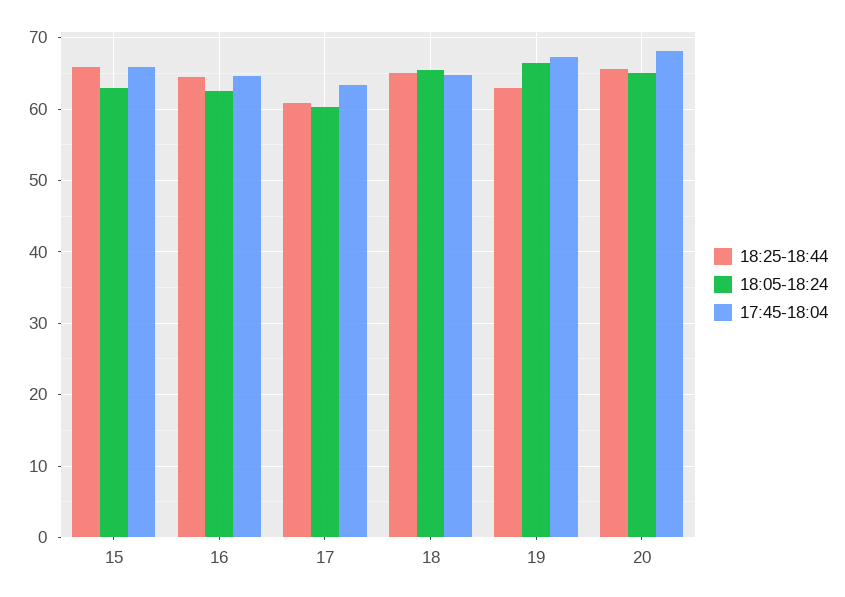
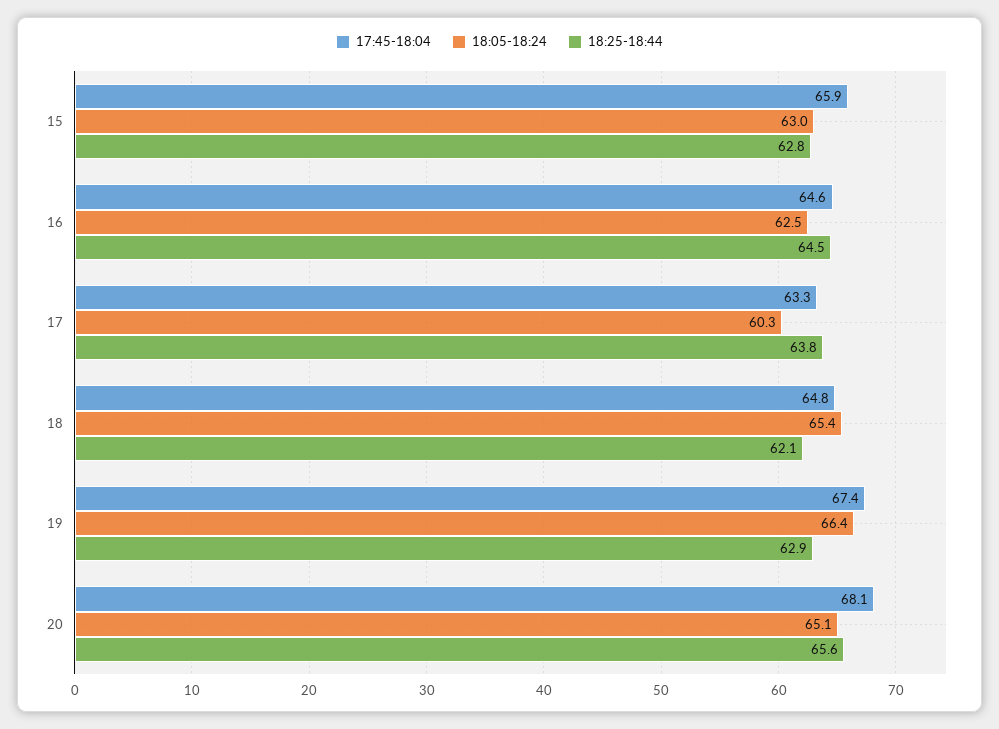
  {
    "18:25-18:44": {
-     "15": 66,
+     "15": 62.8,
      "16": 64.5,
-     "17": 61,
+     "17": 63.8,
-     "18": 65,
+     "18": 62.1,
      "19": 62.9,
      "20": 65.6
    },
    "18:05-18:24": {
      "15": 63,
      "16": 62.5,
      "17": 60.3,
      "18": 65.4,
      "19": 66.4,
      "20": 65.1
    },
    "17:45-18:04": {
      "15": 65.9,
      "16": 64.6,
      "17": 63.3,
      "18": 64.8,
      "19": 67.4,
      "20": 68.1
    }
  }

